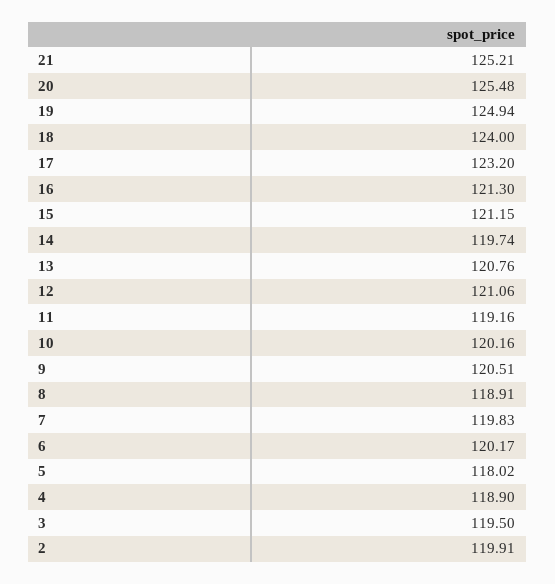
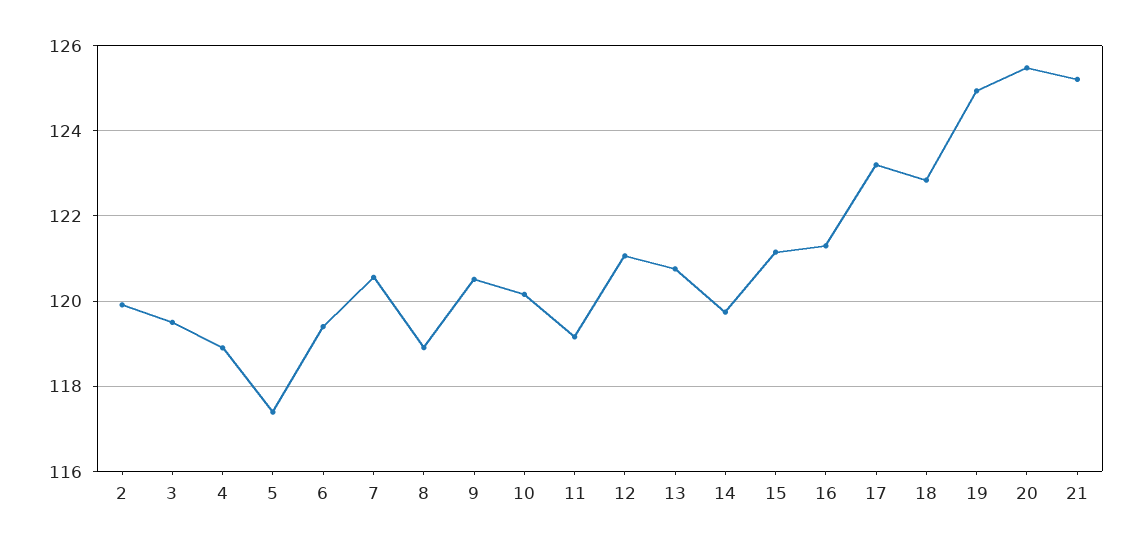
  {
    "21": 125.21,
    "20": 125.48,
    "19": 124.94,
-   "18": 124,
+   "18": 122.8,
    "17": 123.2,
    "16": 121.3,
    "15": 121.15,
    "14": 119.74,
    "13": 120.76,
    "12": 121.06,
    "11": 119.16,
    "10": 120.16,
    "9": 120.51,
    "8": 118.91,
-   "7": 119.83,
+   "7": 120.6,
-   "6": 120.17,
+   "6": 119.4,
-   "5": 118.02,
+   "5": 117.4,
    "4": 118.9,
    "3": 119.5,
    "2": 119.91
  }

